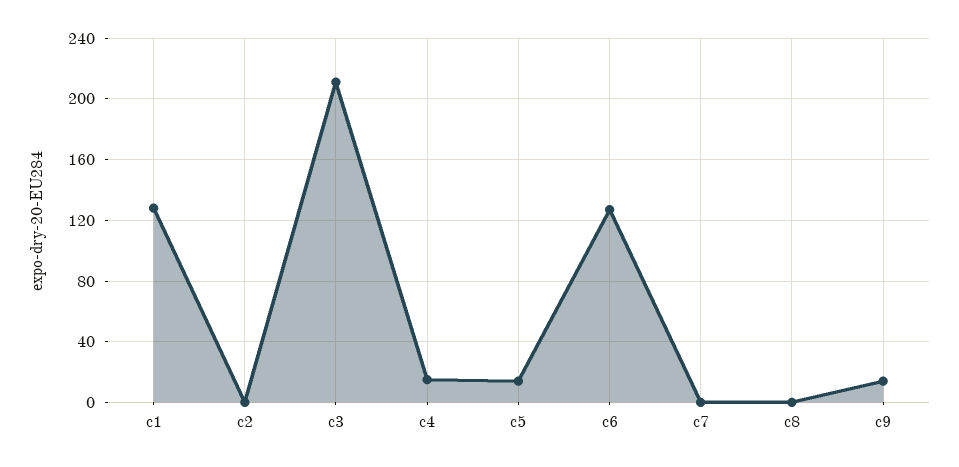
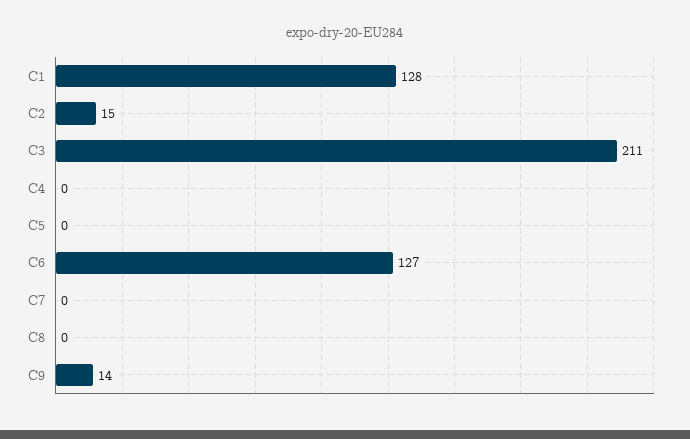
  {
    "c1": 128,
-   "c2": 0,
+   "c2": 15,
    "c3": 211,
-   "c4": 15,
+   "c4": 0,
-   "c5": 15,
+   "c5": 0,
    "c6": 127,
    "c7": 0,
    "c8": 0,
    "c9": 14
  }

